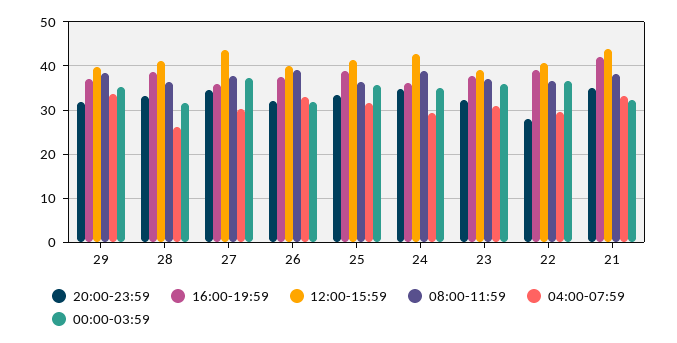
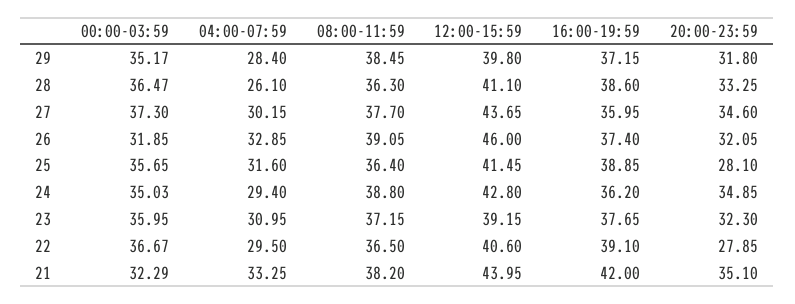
  {
    "20:00-23:59": {
      "29": 31.8,
      "28": 33.25,
      "27": 34.6,
      "26": 32.05,
-     "25": 34,
+     "25": 28.1,
      "24": 34.85,
      "23": 32.3,
      "22": 27.85,
      "21": 35.1
    },
    "16:00-19:59": {
      "29": 37.15,
      "28": 38.6,
      "27": 35.95,
      "26": 37.4,
      "25": 38.85,
      "24": 36.2,
      "23": 37.65,
      "22": 39.1,
      "21": 42
    },
    "12:00-15:59": {
      "29": 39.8,
      "28": 41.1,
      "27": 43.65,
-     "26": 40,
+     "26": 46,
      "25": 41.45,
      "24": 42.8,
      "23": 39.15,
      "22": 40.6,
      "21": 43.95
    },
    "08:00-11:59": {
      "29": 38.45,
      "28": 36.3,
      "27": 37.7,
      "26": 39.05,
      "25": 36.4,
      "24": 38.8,
      "23": 37.15,
      "22": 36.5,
      "21": 38.2
    },
    "04:00-07:59": {
-     "29": 34,
+     "29": 28.4,
      "28": 26.1,
      "27": 30.15,
      "26": 32.85,
      "25": 31.6,
      "24": 29.4,
      "23": 30.95,
      "22": 29.5,
      "21": 33.25
    },
    "00:00-03:59": {
      "29": 35.17,
-     "28": 32,
+     "28": 36.47,
      "27": 37.3,
      "26": 31.85,
      "25": 35.65,
      "24": 35.03,
      "23": 35.95,
      "22": 36.67,
      "21": 32.29
    }
  }

